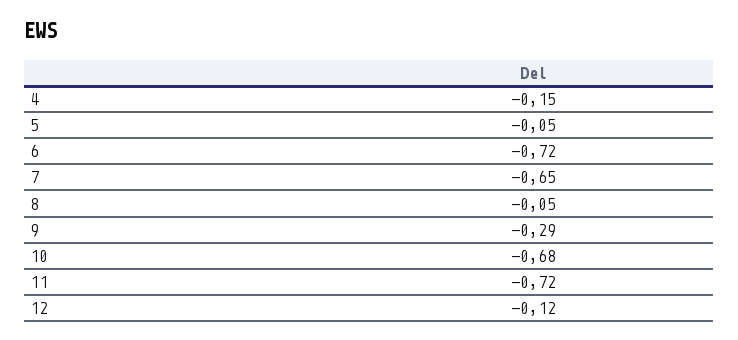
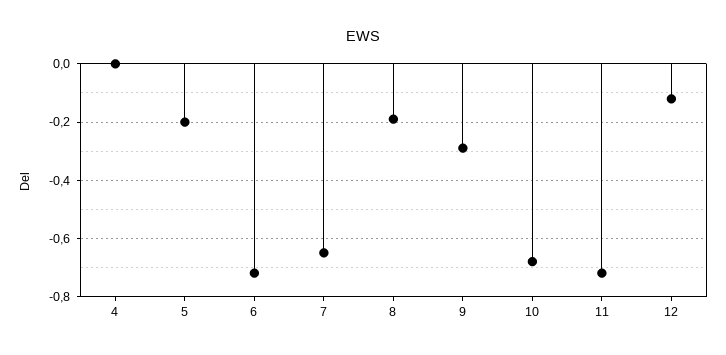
  {
-   "4": -0.15,
+   "4": 0,
-   "5": -0.05,
+   "5": -0.2,
    "6": -0.72,
    "7": -0.65,
-   "8": -0.05,
+   "8": -0.2,
    "9": -0.29,
    "10": -0.68,
    "11": -0.72,
    "12": -0.12
  }

